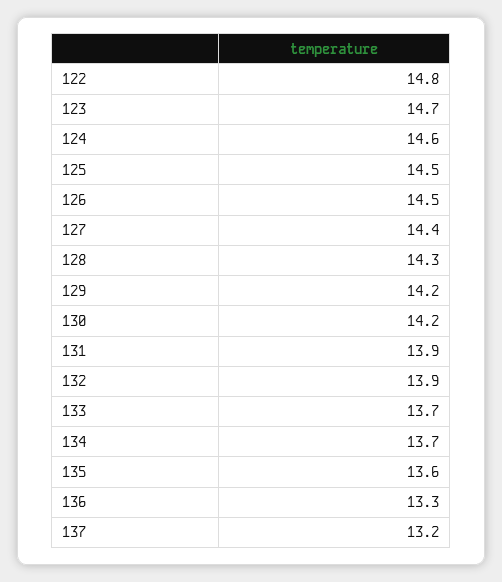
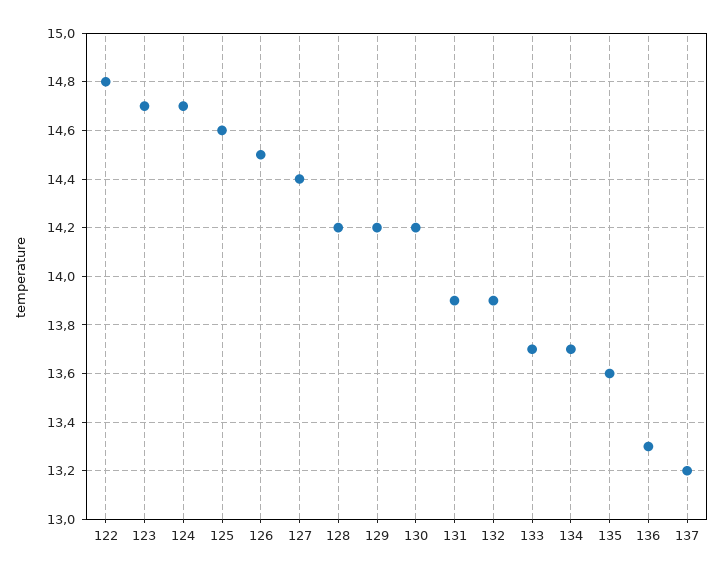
  {
    "122": 14.8,
    "123": 14.7,
-   "124": 14.6,
+   "124": 14.7,
-   "125": 14.5,
+   "125": 14.6,
    "126": 14.5,
    "127": 14.4,
-   "128": 14.3,
+   "128": 14.2,
    "129": 14.2,
    "130": 14.2,
    "131": 13.9,
    "132": 13.9,
    "133": 13.7,
    "134": 13.7,
    "135": 13.6,
    "136": 13.3,
    "137": 13.2
  }

